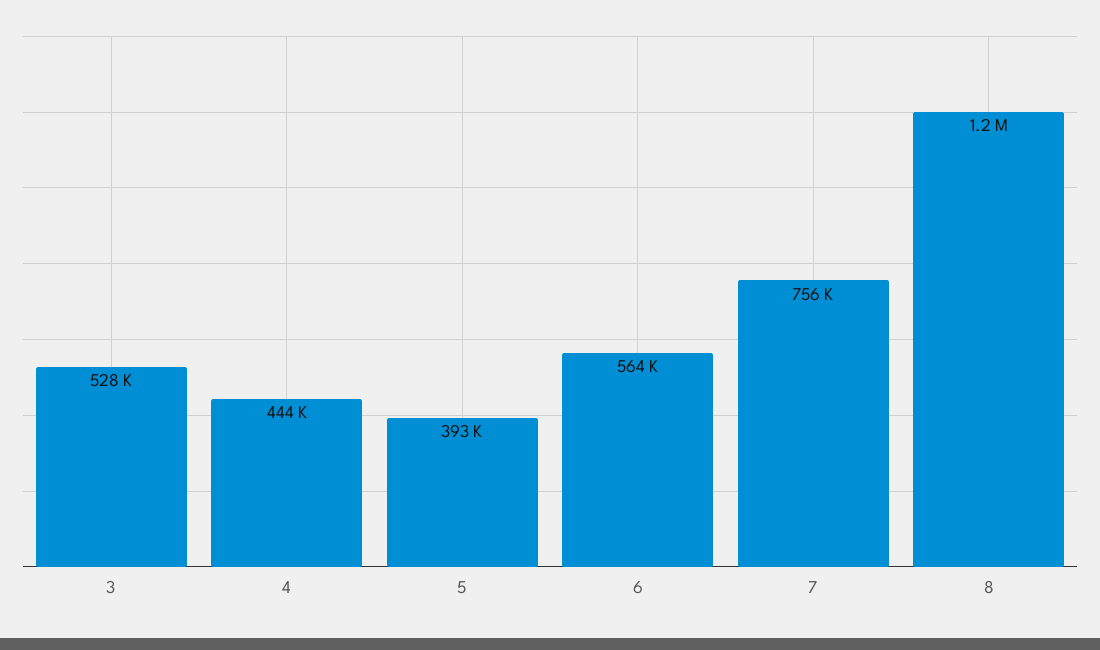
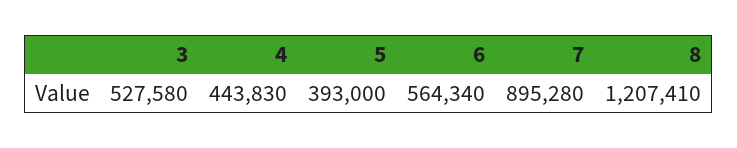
  {
    "3": 527580,
    "4": 443830,
    "5": 393000,
    "6": 564340,
-   "7": 756000,
+   "7": 895280,
    "8": 1207410
  }

